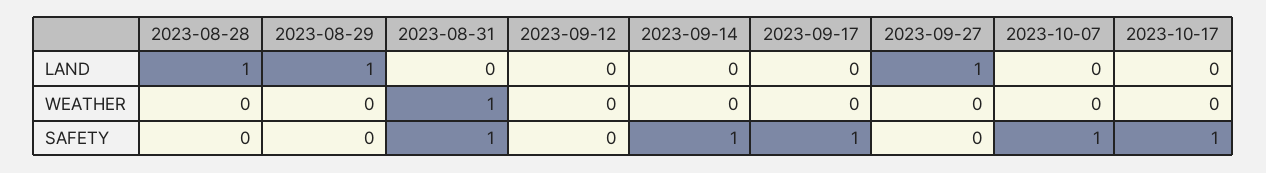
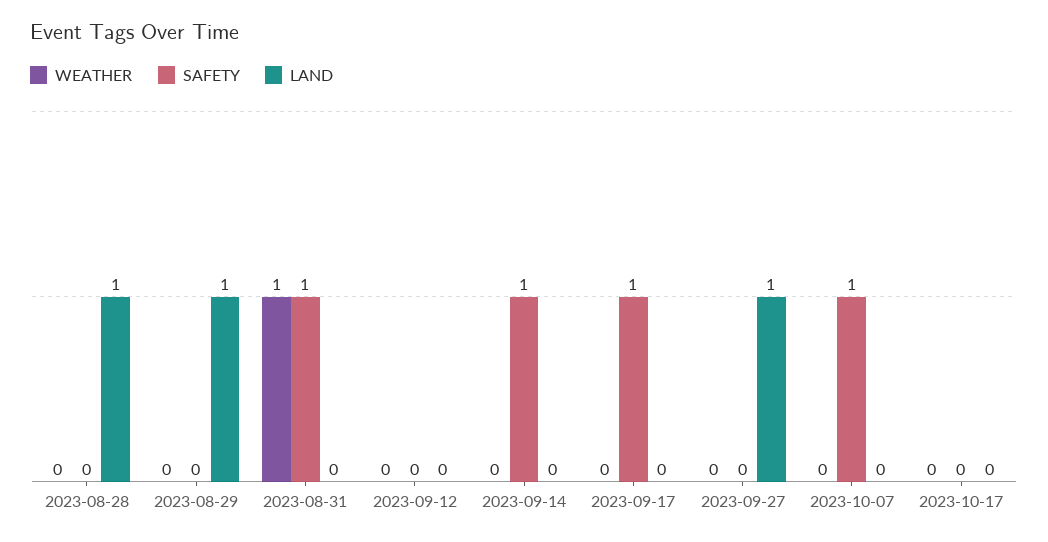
  {
    "LAND": {
      "2023-08-28": 1,
      "2023-08-29": 1,
      "2023-08-31": 0,
      "2023-09-12": 0,
      "2023-09-14": 0,
      "2023-09-17": 0,
      "2023-09-27": 1,
      "2023-10-07": 0,
      "2023-10-17": 0
    },
    "WEATHER": {
      "2023-08-28": 0,
      "2023-08-29": 0,
      "2023-08-31": 1,
      "2023-09-12": 0,
      "2023-09-14": 0,
      "2023-09-17": 0,
      "2023-09-27": 0,
      "2023-10-07": 0,
      "2023-10-17": 0
    },
    "SAFETY": {
      "2023-08-28": 0,
      "2023-08-29": 0,
      "2023-08-31": 1,
      "2023-09-12": 0,
      "2023-09-14": 1,
      "2023-09-17": 1,
      "2023-09-27": 0,
      "2023-10-07": 1,
-     "2023-10-17": 1
+     "2023-10-17": 0
    }
  }

